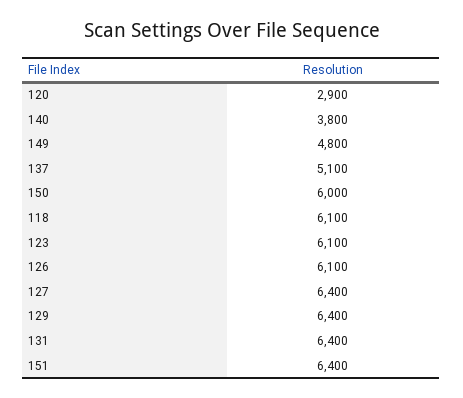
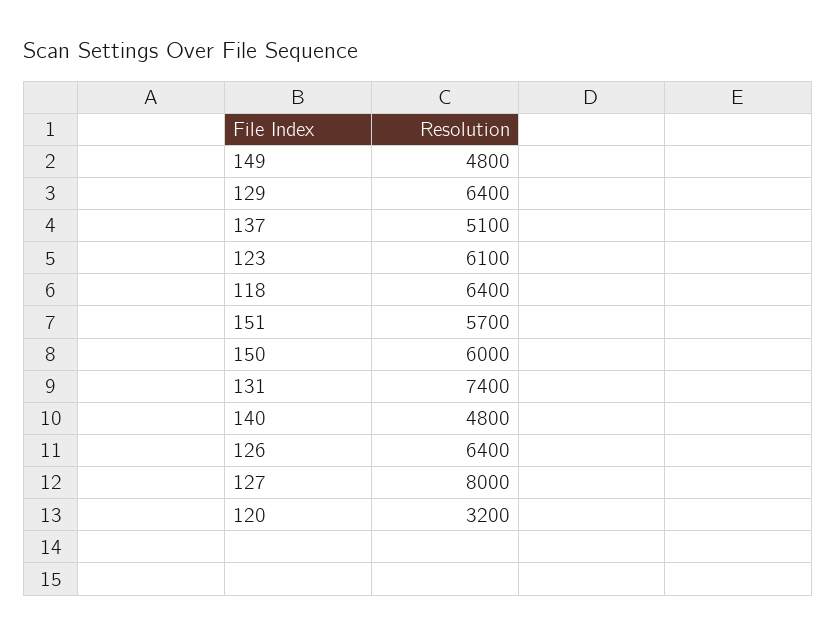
  {
-   "120": 2900,
+   "120": 3200,
-   "140": 3800,
+   "140": 4800,
    "149": 4800,
    "137": 5100,
    "150": 6000,
-   "118": 6100,
+   "118": 6400,
    "123": 6100,
-   "126": 6100,
+   "126": 6400,
-   "127": 6400,
+   "127": 8000,
    "129": 6400,
-   "131": 6400,
+   "131": 7400,
-   "151": 6400
+   "151": 5700
  }

